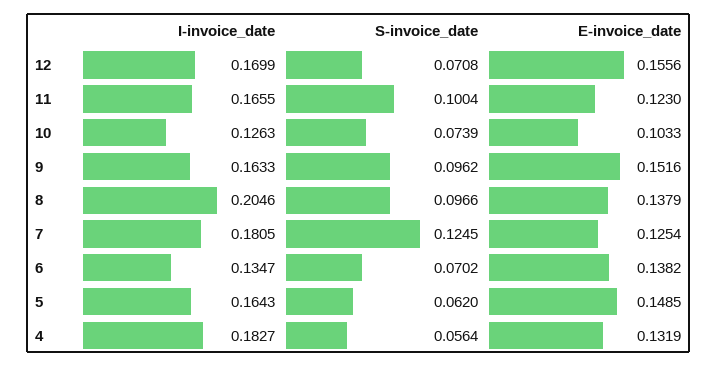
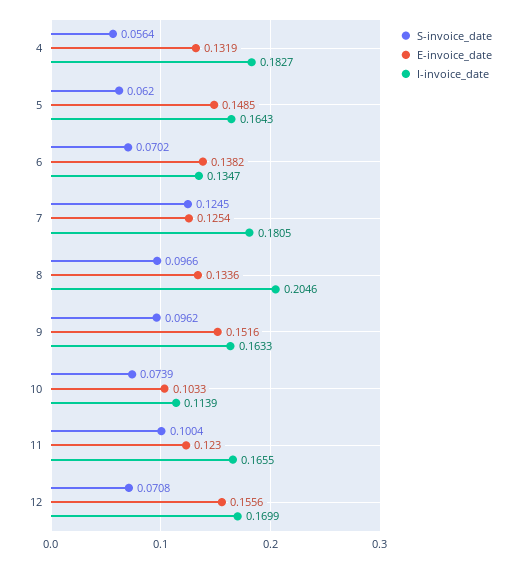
  {
    "I-invoice_date": {
      "12": 0.1699,
      "11": 0.1655,
-     "10": 0.1263,
+     "10": 0.1139,
      "9": 0.1633,
      "8": 0.2046,
      "7": 0.1805,
      "6": 0.1347,
      "5": 0.1643,
      "4": 0.1827
    },
    "S-invoice_date": {
      "12": 0.0708,
      "11": 0.1004,
      "10": 0.0739,
      "9": 0.0962,
      "8": 0.0966,
      "7": 0.1245,
      "6": 0.0702,
      "5": 0.062,
      "4": 0.0564
    },
    "E-invoice_date": {
      "12": 0.1556,
      "11": 0.123,
      "10": 0.1033,
      "9": 0.1516,
-     "8": 0.1379,
+     "8": 0.1336,
      "7": 0.1254,
      "6": 0.1382,
      "5": 0.1485,
      "4": 0.1319
    }
  }

